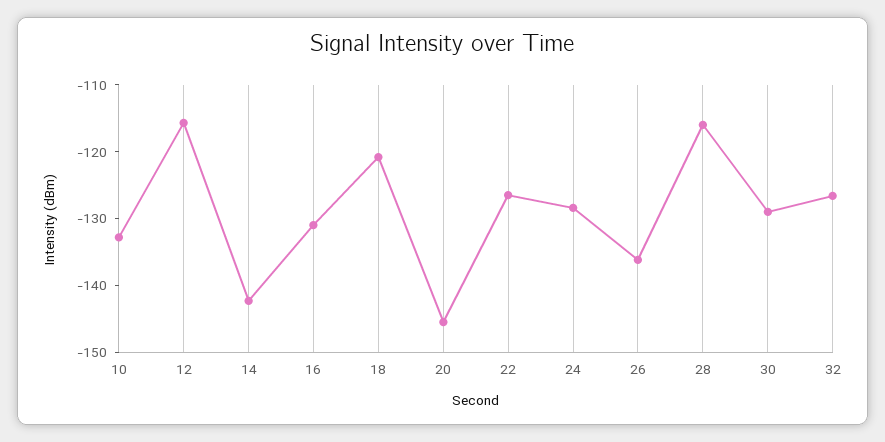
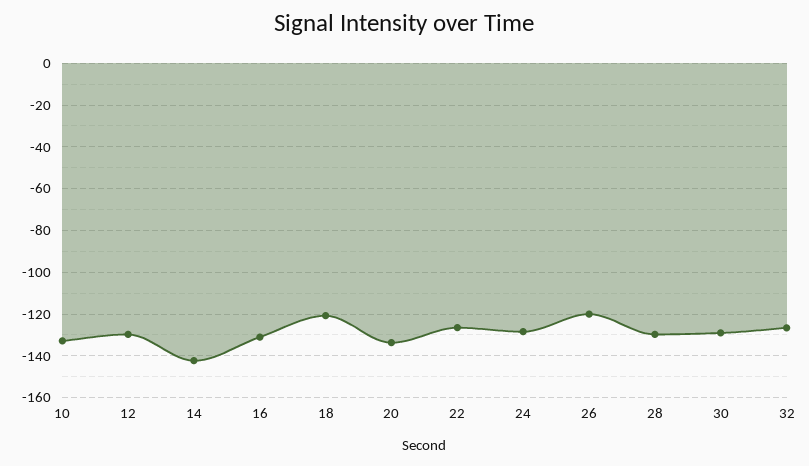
  {
    "10": -132,
-   "12": -116,
+   "12": -130,
    "14": -142,
    "16": -132,
    "18": -120,
-   "20": -146,
+   "20": -135,
    "22": -126,
    "24": -128,
-   "26": -136,
+   "26": -120,
-   "28": -116,
+   "28": -130,
    "30": -130,
    "32": -126
  }

